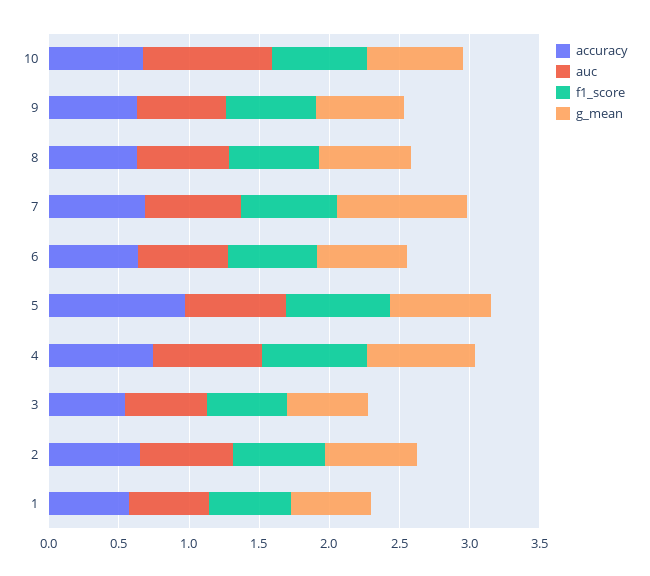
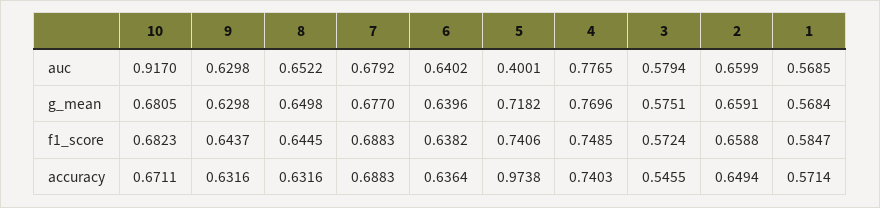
  {
    "accuracy": {
      "10": 0.6711,
      "9": 0.6316,
      "8": 0.6316,
      "7": 0.6883,
      "6": 0.6364,
      "5": 0.9738,
      "4": 0.7403,
      "3": 0.5455,
      "2": 0.6494,
      "1": 0.5714
    },
    "auc": {
      "10": 0.917,
      "9": 0.6298,
      "8": 0.6522,
      "7": 0.6792,
      "6": 0.6402,
-     "5": 0.7,
+     "5": 0.4001,
      "4": 0.7765,
      "3": 0.5794,
      "2": 0.6599,
      "1": 0.5685
    },
    "f1_score": {
      "10": 0.6823,
      "9": 0.6437,
      "8": 0.6445,
      "7": 0.6883,
      "6": 0.6382,
      "5": 0.7406,
      "4": 0.7485,
      "3": 0.5724,
      "2": 0.6588,
      "1": 0.5847
    },
    "g_mean": {
      "10": 0.6805,
      "9": 0.6298,
      "8": 0.6498,
-     "7": 0.9,
+     "7": 0.677,
      "6": 0.6396,
      "5": 0.7182,
      "4": 0.7696,
      "3": 0.5751,
      "2": 0.6591,
      "1": 0.5684
    }
  }

